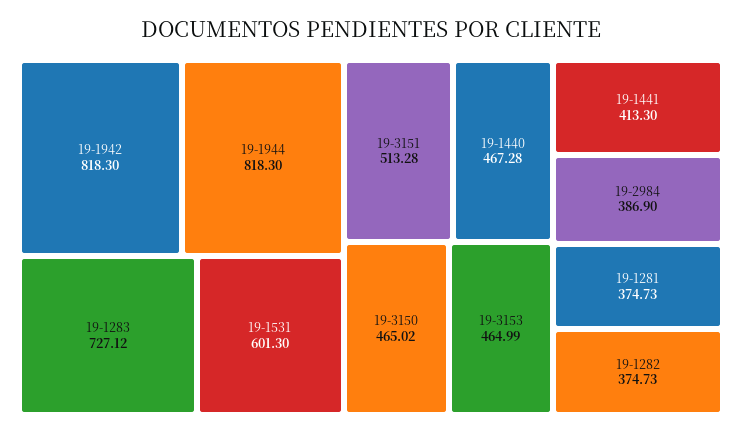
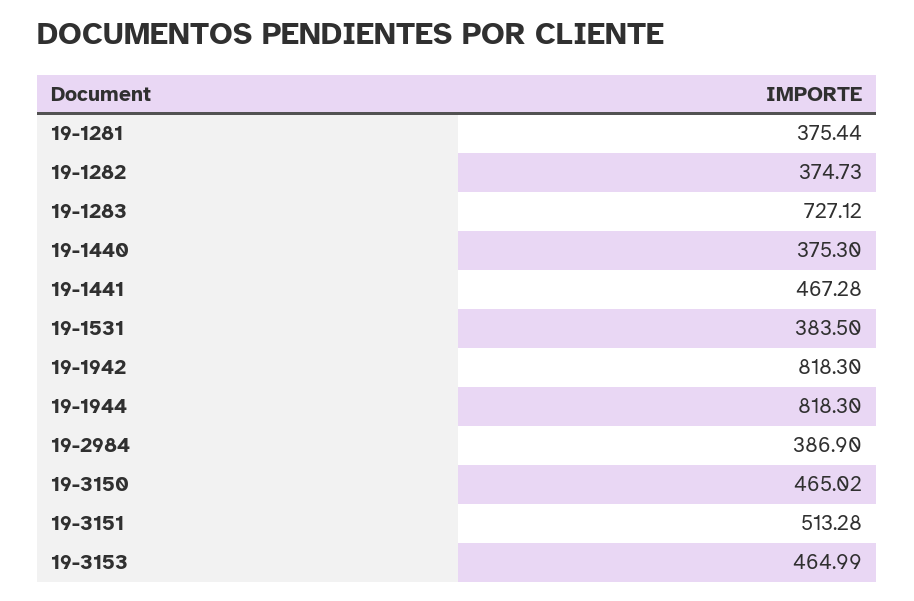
  {
    "19-1942": 818.3,
    "19-1944": 818.3,
    "19-1283": 727.12,
-   "19-1531": 601.3,
+   "19-1531": 383.5,
    "19-3151": 513.28,
-   "19-1440": 467.28,
+   "19-1440": 375.3,
    "19-3150": 465.02,
    "19-3153": 464.99,
-   "19-1441": 413.3,
+   "19-1441": 467.28,
    "19-2984": 386.9,
-   "19-1281": 374.73,
+   "19-1281": 375.44,
    "19-1282": 374.73
  }

